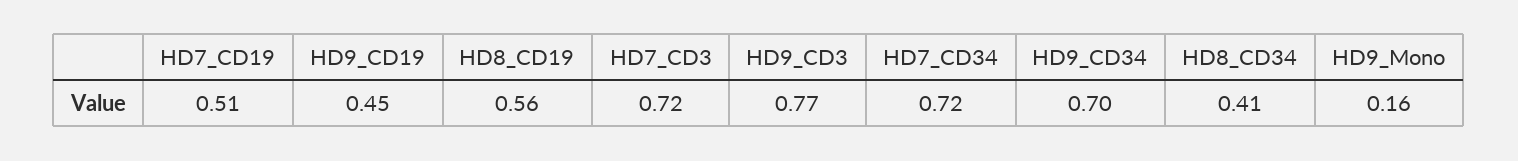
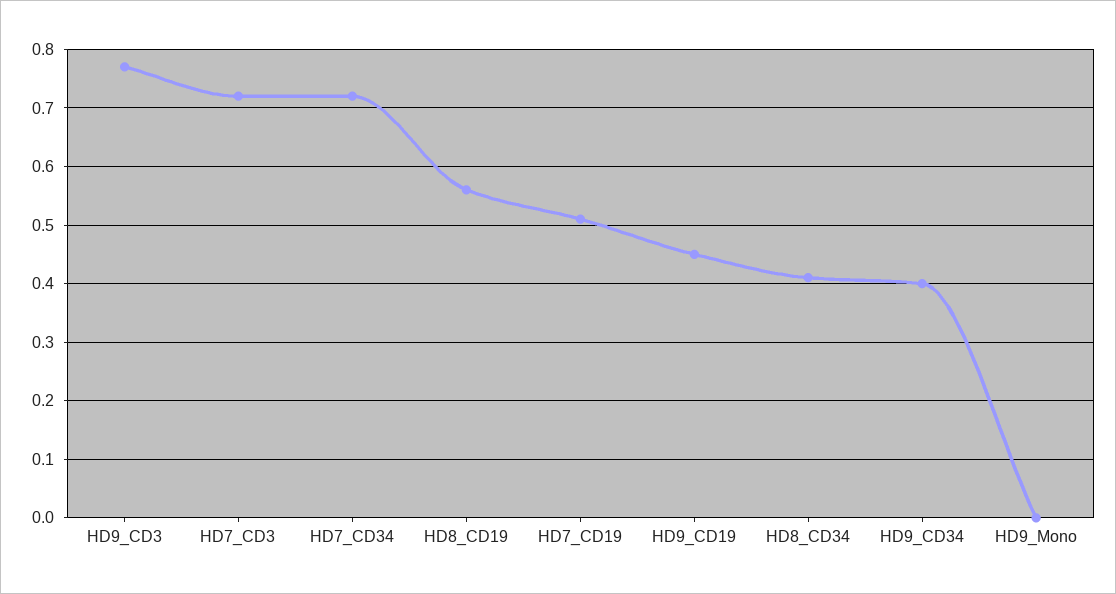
  {
    "HD7_CD19": 0.51,
    "HD9_CD19": 0.45,
    "HD8_CD19": 0.56,
    "HD7_CD3": 0.72,
    "HD9_CD3": 0.77,
    "HD7_CD34": 0.72,
-   "HD9_CD34": 0.7,
+   "HD9_CD34": 0.4,
    "HD8_CD34": 0.41,
-   "HD9_Mono": 0.16
+   "HD9_Mono": 0
  }

